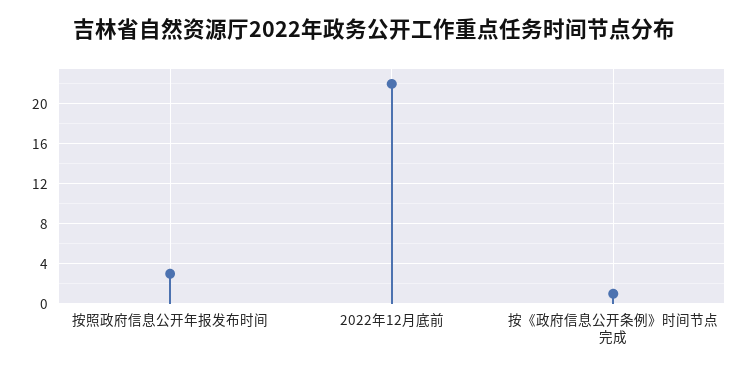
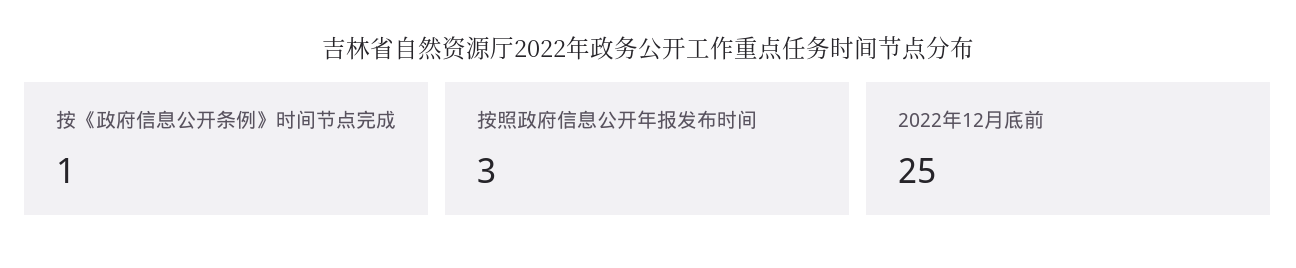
  {
    "按照政府信息公开年报发布时间": 3,
-   "2022年12月底前": 22,
+   "2022年12月底前": 25,
    "按《政府信息公开条例》时间节点完成": 1
  }

